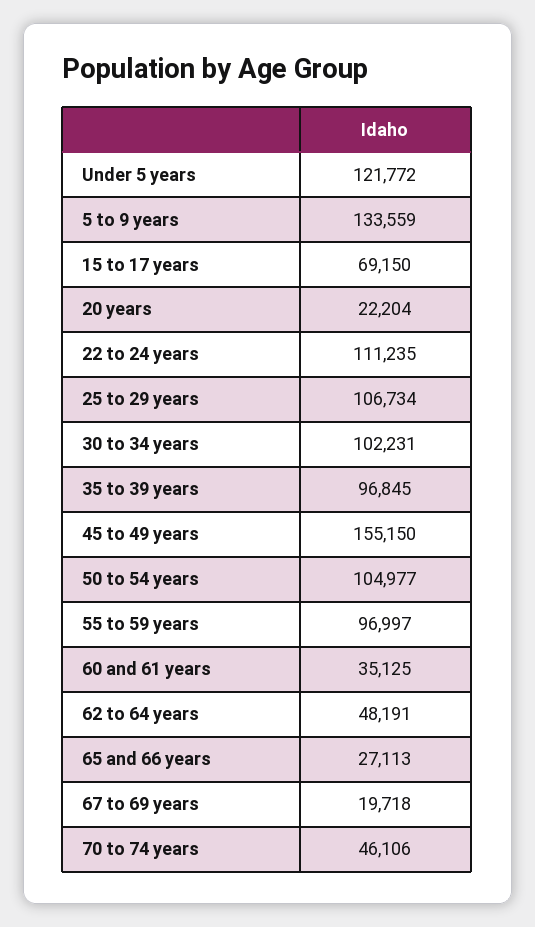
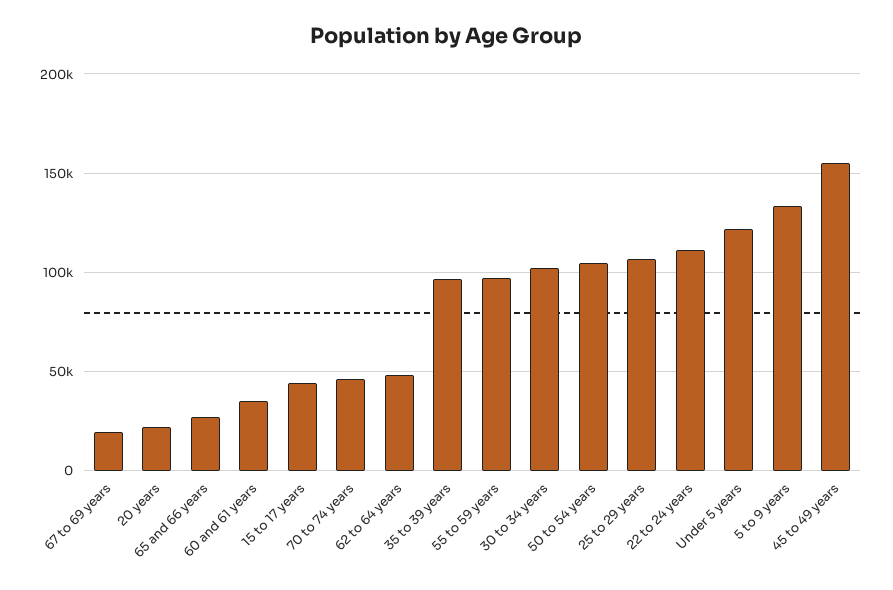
  {
    "Under 5 years": 121772,
    "5 to 9 years": 133559,
-   "15 to 17 years": 69150,
+   "15 to 17 years": 45000,
    "20 years": 22204,
    "22 to 24 years": 111235,
    "25 to 29 years": 106734,
    "30 to 34 years": 102231,
    "35 to 39 years": 96845,
    "45 to 49 years": 155150,
    "50 to 54 years": 104977,
    "55 to 59 years": 96997,
    "60 and 61 years": 35125,
    "62 to 64 years": 48191,
    "65 and 66 years": 27113,
    "67 to 69 years": 19718,
    "70 to 74 years": 46106
  }

